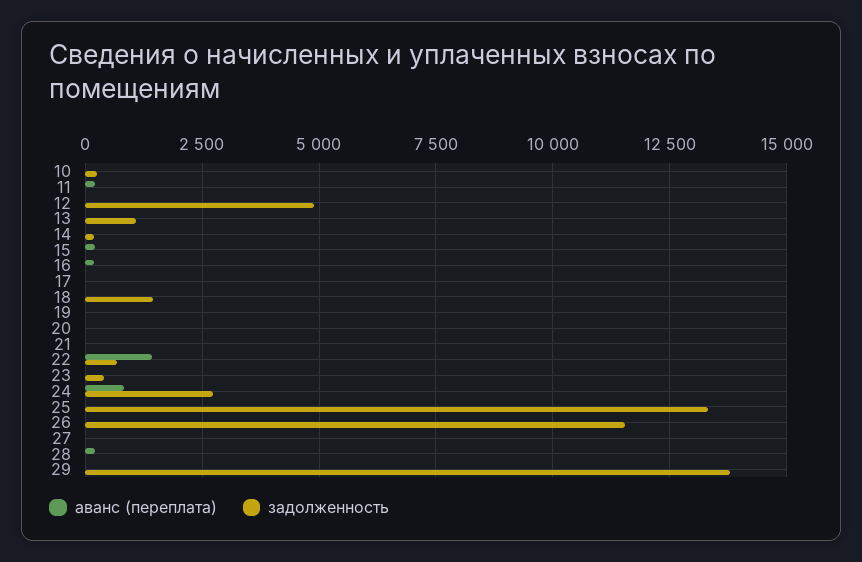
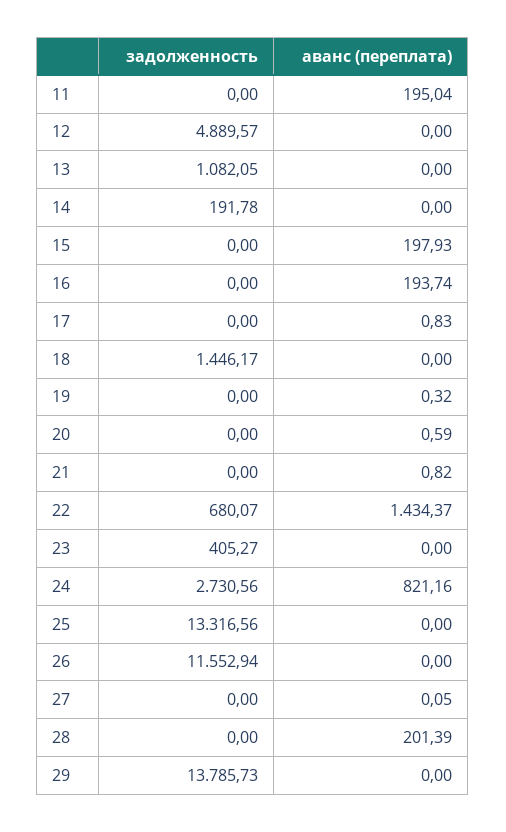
  {
    "аванс (переплата)": {
-     "10": 0,
      "11": 195.04,
      "12": 0,
      "13": 0,
      "14": 0,
      "15": 197.93,
      "16": 193.74,
      "17": 0.83,
      "18": 0,
      "19": 0.32,
      "20": 0.59,
      "21": 0.82,
      "22": 1434.37,
      "23": 0,
      "24": 821.16,
      "25": 0,
      "26": 0,
      "27": 0.05,
      "28": 201.39,
      "29": 0
    },
    "задолженность": {
-     "10": 250,
      "11": 0,
      "12": 4889.57,
      "13": 1082.05,
      "14": 191.78,
      "15": 0,
      "16": 0,
      "17": 0,
      "18": 1446.17,
      "19": 0,
      "20": 0,
      "21": 0,
      "22": 680.07,
      "23": 405.27,
      "24": 2730.56,
      "25": 13316.56,
      "26": 11552.94,
      "27": 0,
      "28": 0,
      "29": 13785.73
    }
  }

